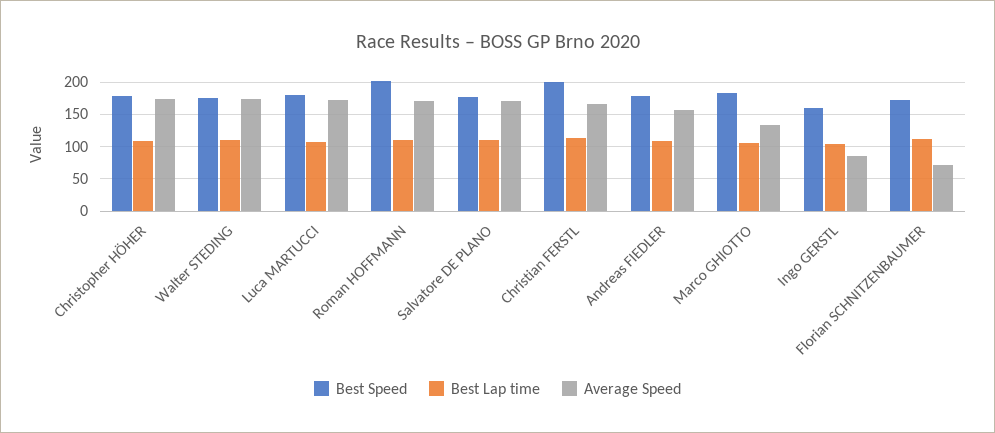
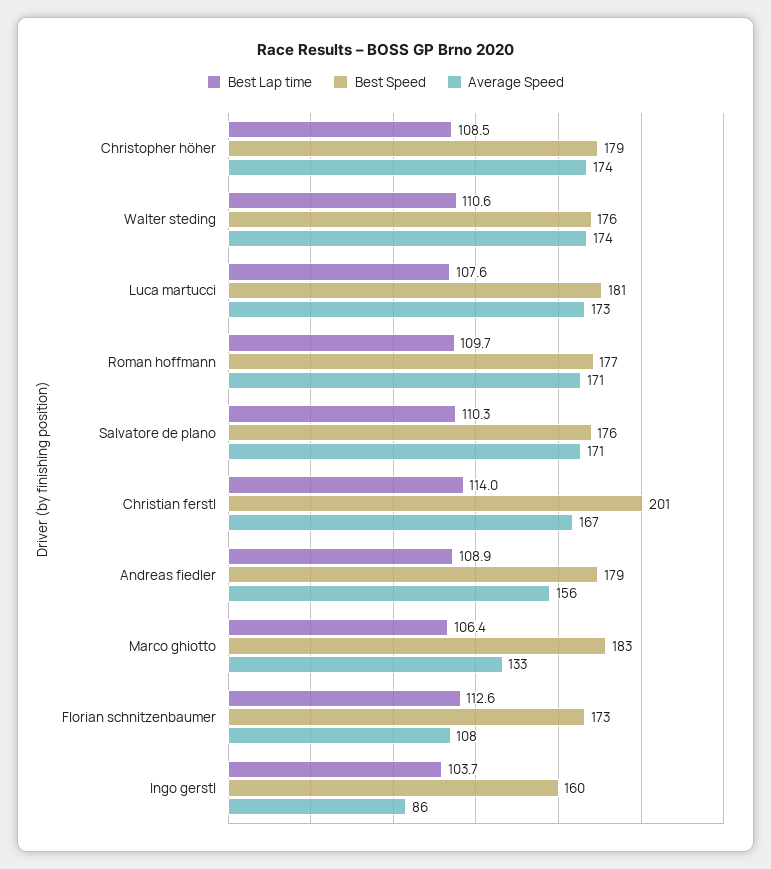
  {
    "Best Speed": {
      "Christopher HÖHER": 179,
      "Walter STEDING": 176,
      "Luca MARTUCCI": 181,
-     "Roman HOFFMANN": 200,
+     "Roman HOFFMANN": 177,
      "Salvatore DE PLANO": 176,
      "Christian FERSTL": 201,
      "Andreas FIEDLER": 179,
      "Marco GHIOTTO": 183,
      "Ingo GERSTL": 160,
      "Florian SCHNITZENBAUMER": 173
    },
    "Best Lap time": {
      "Christopher HÖHER": 108.5,
      "Walter STEDING": 110.6,
      "Luca MARTUCCI": 107.6,
      "Roman HOFFMANN": 109.7,
      "Salvatore DE PLANO": 110.3,
      "Christian FERSTL": 114,
      "Andreas FIEDLER": 108.9,
      "Marco GHIOTTO": 106.4,
      "Ingo GERSTL": 103.7,
      "Florian SCHNITZENBAUMER": 112.6
    },
    "Average Speed": {
      "Christopher HÖHER": 174,
      "Walter STEDING": 174,
      "Luca MARTUCCI": 173,
      "Roman HOFFMANN": 171,
      "Salvatore DE PLANO": 171,
      "Christian FERSTL": 167,
      "Andreas FIEDLER": 156,
      "Marco GHIOTTO": 133,
      "Ingo GERSTL": 86,
-     "Florian SCHNITZENBAUMER": 70
+     "Florian SCHNITZENBAUMER": 108
    }
  }

